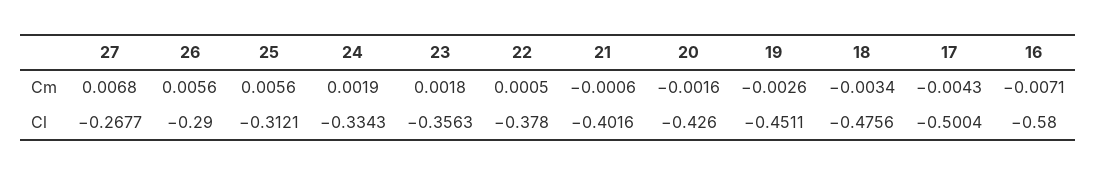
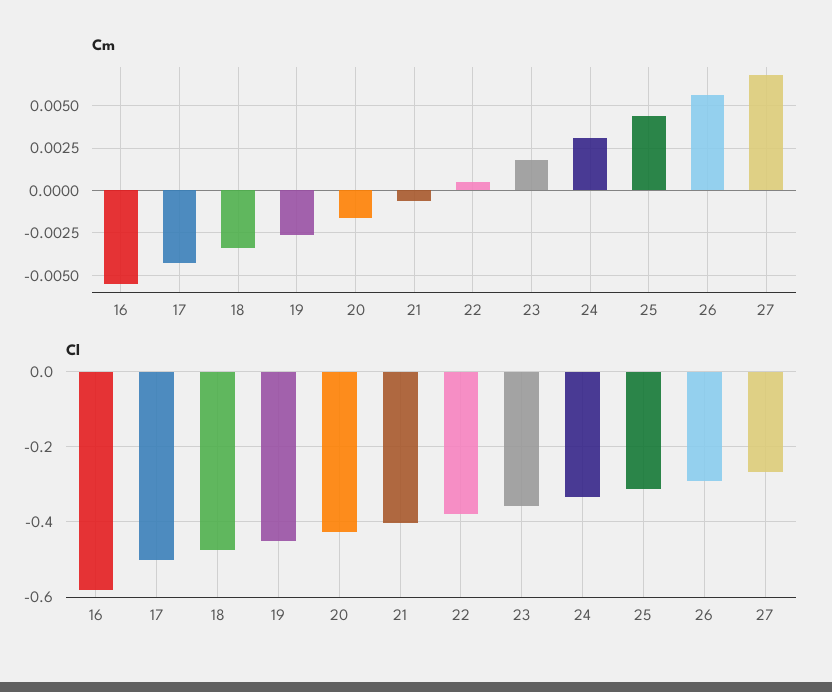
  {
    "Cm": {
      "27": 0.0068,
      "26": 0.0056,
-     "25": 0.0056,
+     "25": 0.0045,
-     "24": 0.0019,
+     "24": 0.003,
      "23": 0.0018,
      "22": 0.0005,
      "21": -0.0006,
      "20": -0.0016,
      "19": -0.0026,
      "18": -0.0034,
      "17": -0.0043,
-     "16": -0.0071
+     "16": -0.0055
    },
    "Cl": {
      "27": -0.2677,
      "26": -0.29,
      "25": -0.3121,
      "24": -0.3343,
      "23": -0.3563,
      "22": -0.378,
      "21": -0.4016,
      "20": -0.426,
      "19": -0.4511,
      "18": -0.4756,
      "17": -0.5004,
      "16": -0.58
    }
  }

